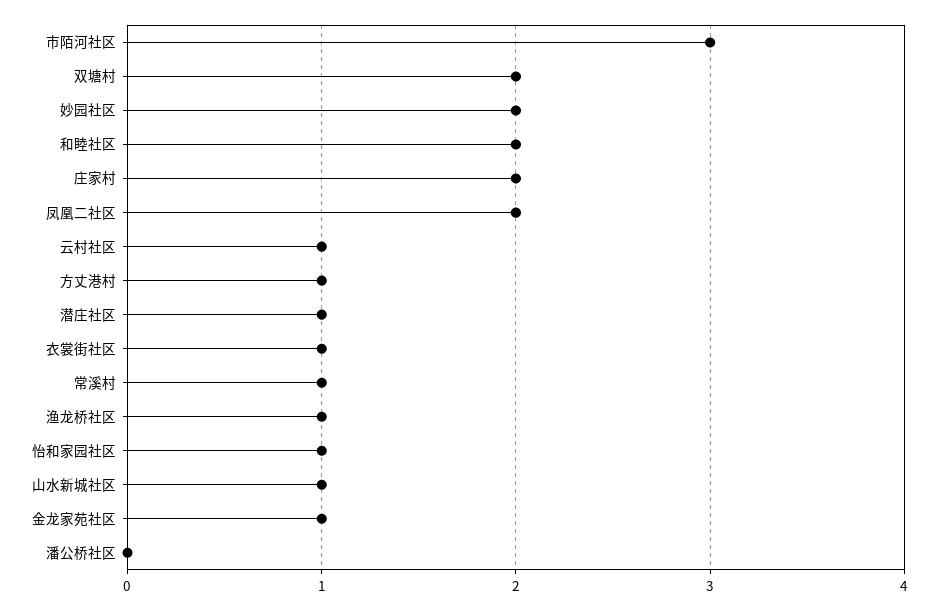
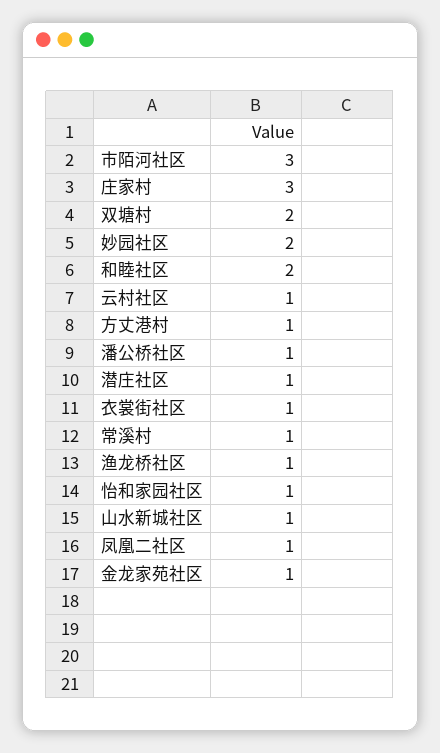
  {
    "市陌河社区": 3,
    "双塘村": 2,
    "妙园社区": 2,
    "和睦社区": 2,
-   "庄家村": 2,
+   "庄家村": 3,
-   "凤凰二社区": 2,
+   "凤凰二社区": 1,
    "云村社区": 1,
    "方丈港村": 1,
    "潜庄社区": 1,
    "衣裳街社区": 1,
    "常溪村": 1,
    "渔龙桥社区": 1,
    "怡和家园社区": 1,
    "山水新城社区": 1,
    "金龙家苑社区": 1,
-   "潘公桥社区": 0
+   "潘公桥社区": 1
  }

